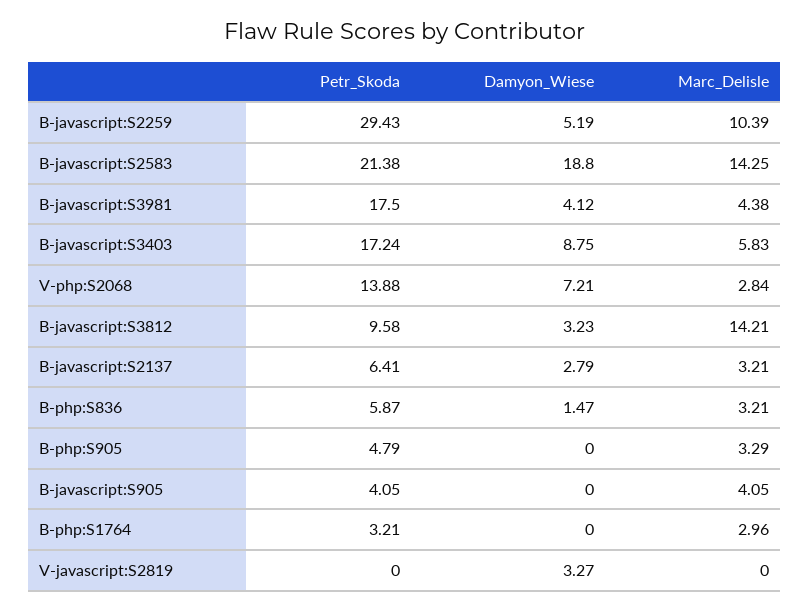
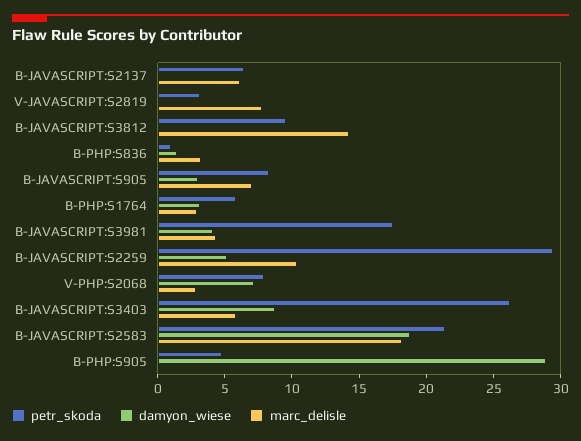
  {
    "Petr_Skoda": {
      "B-javascript:S2259": 29.43,
      "B-javascript:S2583": 21.38,
      "B-javascript:S3981": 17.5,
-     "B-javascript:S3403": 17.24,
+     "B-javascript:S3403": 26,
-     "V-php:S2068": 13.88,
+     "V-php:S2068": 8,
      "B-javascript:S3812": 9.58,
      "B-javascript:S2137": 6.41,
-     "B-php:S836": 5.87,
+     "B-php:S836": 1,
      "B-php:S905": 4.79,
-     "B-javascript:S905": 4.05,
+     "B-javascript:S905": 8,
-     "B-php:S1764": 3.21,
+     "B-php:S1764": 6,
-     "V-javascript:S2819": 0
+     "V-javascript:S2819": 3
    },
    "Damyon_Wiese": {
      "B-javascript:S2259": 5.19,
      "B-javascript:S2583": 18.8,
      "B-javascript:S3981": 4.12,
      "B-javascript:S3403": 8.75,
      "V-php:S2068": 7.21,
-     "B-javascript:S3812": 3.23,
+     "B-javascript:S3812": 0,
-     "B-javascript:S2137": 2.79,
+     "B-javascript:S2137": 0,
      "B-php:S836": 1.47,
-     "B-php:S905": 0,
+     "B-php:S905": 29,
-     "B-javascript:S905": 0,
+     "B-javascript:S905": 3,
-     "B-php:S1764": 0,
+     "B-php:S1764": 3,
-     "V-javascript:S2819": 3.27
+     "V-javascript:S2819": 0
    },
    "Marc_Delisle": {
      "B-javascript:S2259": 10.39,
-     "B-javascript:S2583": 14.25,
+     "B-javascript:S2583": 18,
      "B-javascript:S3981": 4.38,
      "B-javascript:S3403": 5.83,
      "V-php:S2068": 2.84,
      "B-javascript:S3812": 14.21,
-     "B-javascript:S2137": 3.21,
+     "B-javascript:S2137": 6,
      "B-php:S836": 3.21,
-     "B-php:S905": 3.29,
+     "B-php:S905": 0,
-     "B-javascript:S905": 4.05,
+     "B-javascript:S905": 7,
      "B-php:S1764": 2.96,
-     "V-javascript:S2819": 0
+     "V-javascript:S2819": 8
    }
  }

